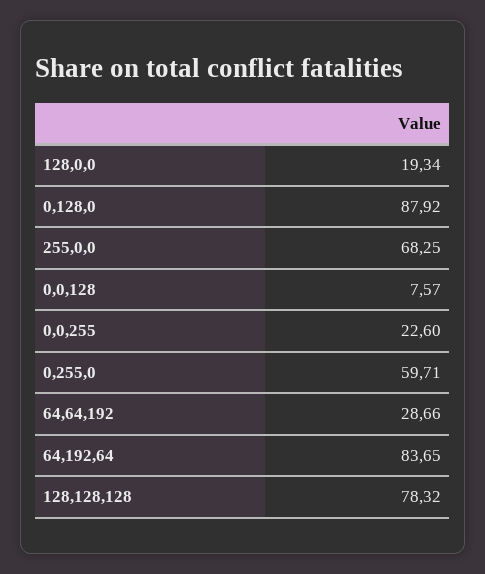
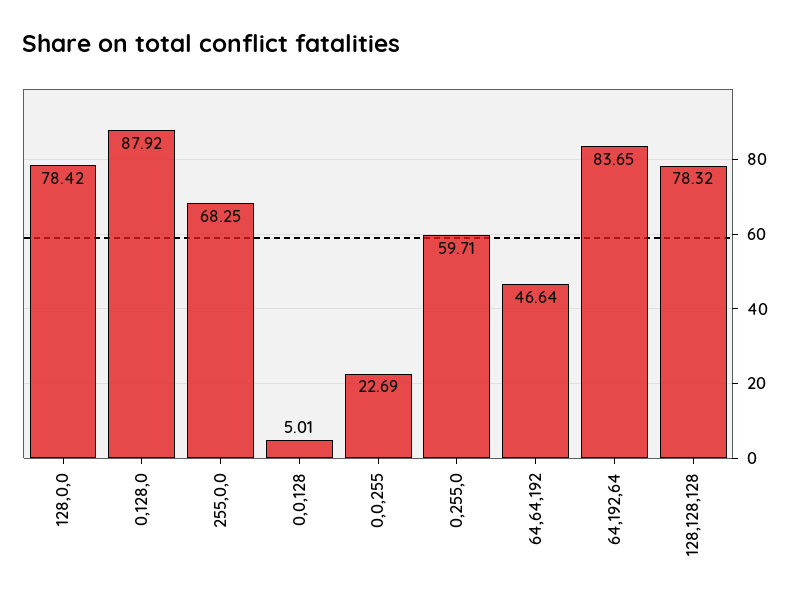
  {
-   "128,0,0": 19.34,
+   "128,0,0": 78.42,
    "0,128,0": 87.92,
    "255,0,0": 68.25,
-   "0,0,128": 7.57,
+   "0,0,128": 5.01,
-   "0,0,255": 22.6,
+   "0,0,255": 22.69,
    "0,255,0": 59.71,
-   "64,64,192": 28.66,
+   "64,64,192": 46.64,
    "64,192,64": 83.65,
    "128,128,128": 78.32
  }

